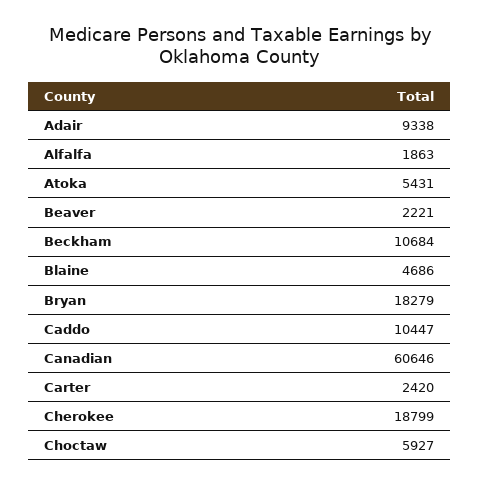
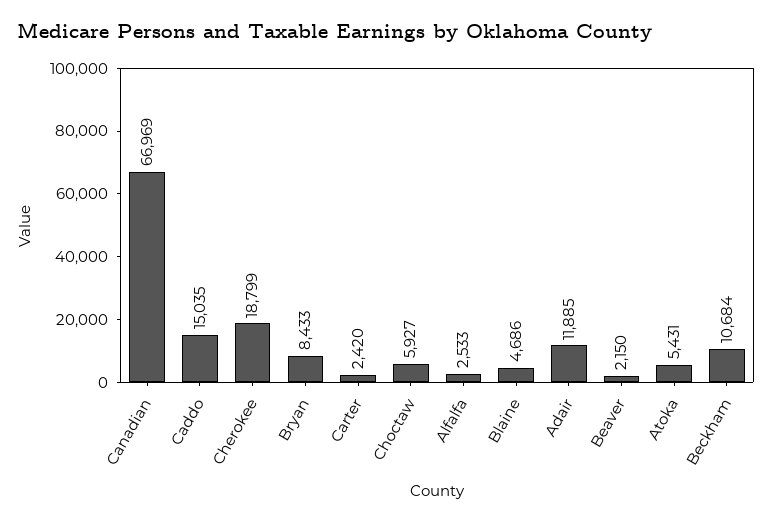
  {
-   "Adair": 9338,
+   "Adair": 11885,
-   "Alfalfa": 1863,
+   "Alfalfa": 2533,
    "Atoka": 5431,
-   "Beaver": 2221,
+   "Beaver": 2150,
    "Beckham": 10684,
    "Blaine": 4686,
-   "Bryan": 18279,
+   "Bryan": 8433,
-   "Caddo": 10447,
+   "Caddo": 15035,
-   "Canadian": 60646,
+   "Canadian": 66969,
    "Carter": 2420,
    "Cherokee": 18799,
    "Choctaw": 5927
  }

